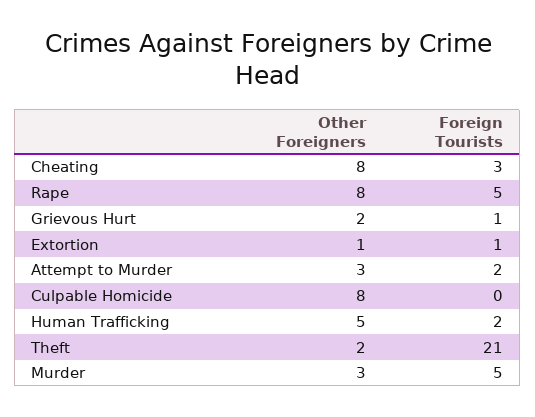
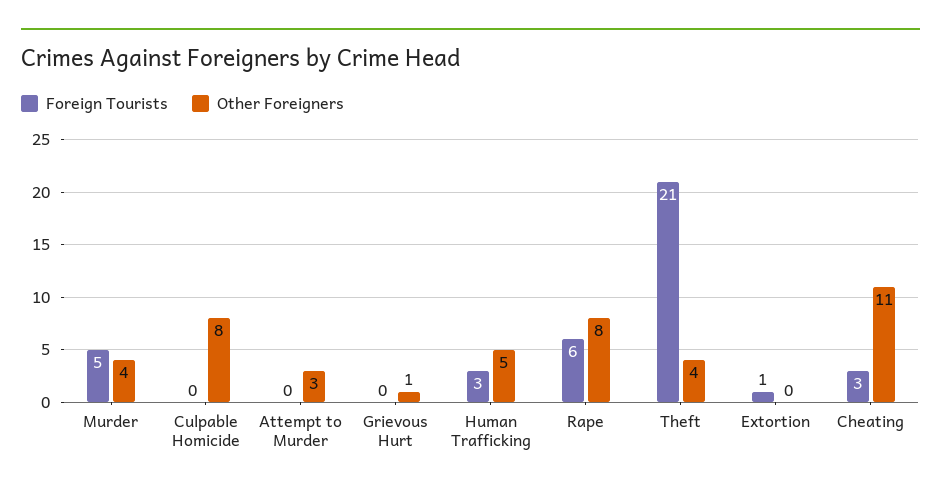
  {
    "Other Foreigners": {
-     "Cheating": 8,
+     "Cheating": 11,
      "Rape": 8,
-     "Grievous Hurt": 2,
+     "Grievous Hurt": 1,
-     "Extortion": 1,
+     "Extortion": 0,
      "Attempt to Murder": 3,
      "Culpable Homicide": 8,
      "Human Trafficking": 5,
-     "Theft": 2,
+     "Theft": 4,
-     "Murder": 3
+     "Murder": 4
    },
    "Foreign Tourists": {
      "Cheating": 3,
-     "Rape": 5,
+     "Rape": 6,
-     "Grievous Hurt": 1,
+     "Grievous Hurt": 0,
      "Extortion": 1,
-     "Attempt to Murder": 2,
+     "Attempt to Murder": 0,
      "Culpable Homicide": 0,
-     "Human Trafficking": 2,
+     "Human Trafficking": 3,
      "Theft": 21,
      "Murder": 5
    }
  }

